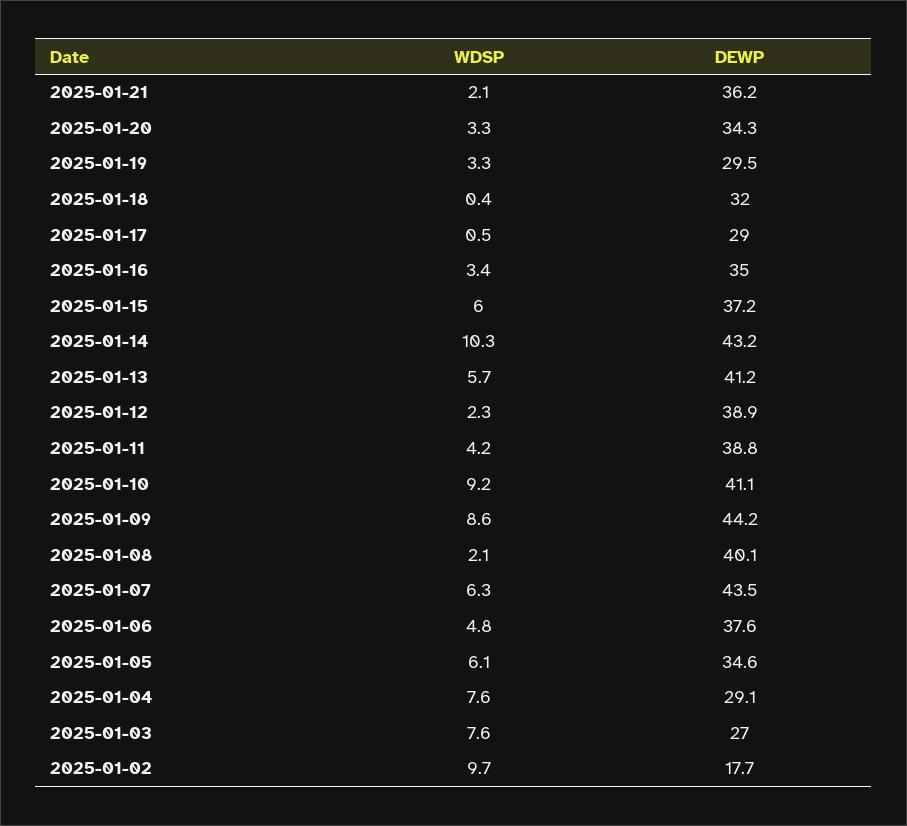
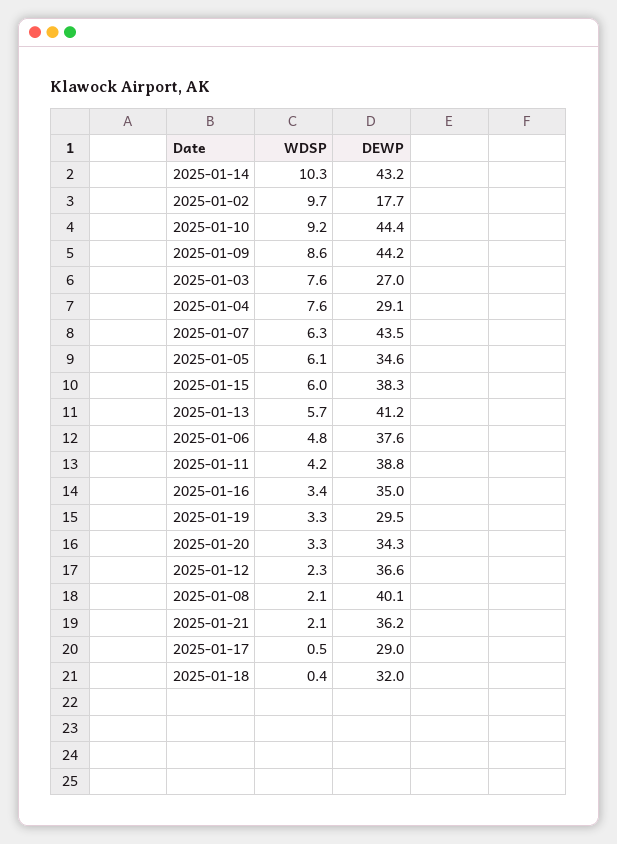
  {
    "WDSP": {
      "2025-01-21": 2.1,
      "2025-01-20": 3.3,
      "2025-01-19": 3.3,
      "2025-01-18": 0.4,
      "2025-01-17": 0.5,
      "2025-01-16": 3.4,
      "2025-01-15": 6,
      "2025-01-14": 10.3,
      "2025-01-13": 5.7,
      "2025-01-12": 2.3,
      "2025-01-11": 4.2,
      "2025-01-10": 9.2,
      "2025-01-09": 8.6,
      "2025-01-08": 2.1,
      "2025-01-07": 6.3,
      "2025-01-06": 4.8,
      "2025-01-05": 6.1,
      "2025-01-04": 7.6,
      "2025-01-03": 7.6,
      "2025-01-02": 9.7
    },
    "DEWP": {
      "2025-01-21": 36.2,
      "2025-01-20": 34.3,
      "2025-01-19": 29.5,
      "2025-01-18": 32,
      "2025-01-17": 29,
      "2025-01-16": 35,
-     "2025-01-15": 37.2,
+     "2025-01-15": 38.3,
      "2025-01-14": 43.2,
      "2025-01-13": 41.2,
-     "2025-01-12": 38.9,
+     "2025-01-12": 36.6,
      "2025-01-11": 38.8,
-     "2025-01-10": 41.1,
+     "2025-01-10": 44.4,
      "2025-01-09": 44.2,
      "2025-01-08": 40.1,
      "2025-01-07": 43.5,
      "2025-01-06": 37.6,
      "2025-01-05": 34.6,
      "2025-01-04": 29.1,
      "2025-01-03": 27,
      "2025-01-02": 17.7
    }
  }

